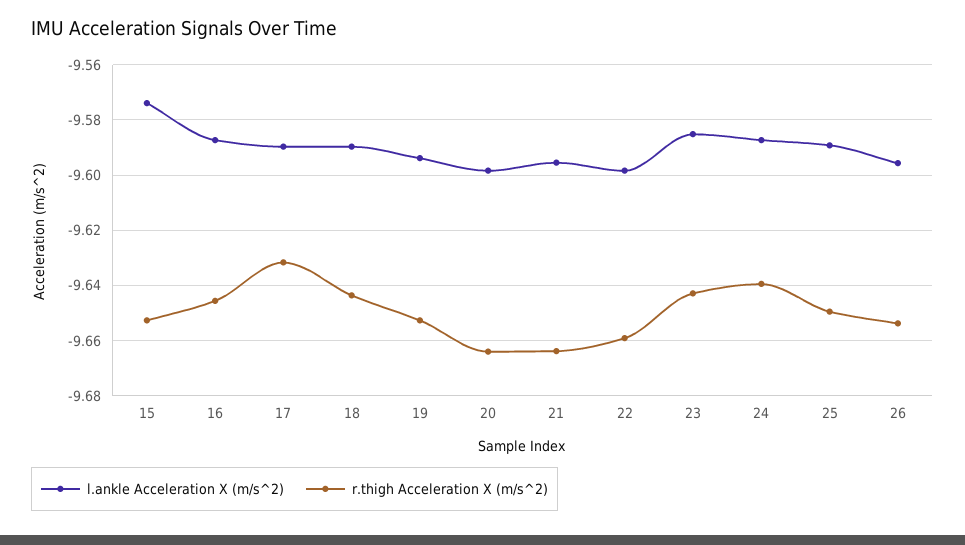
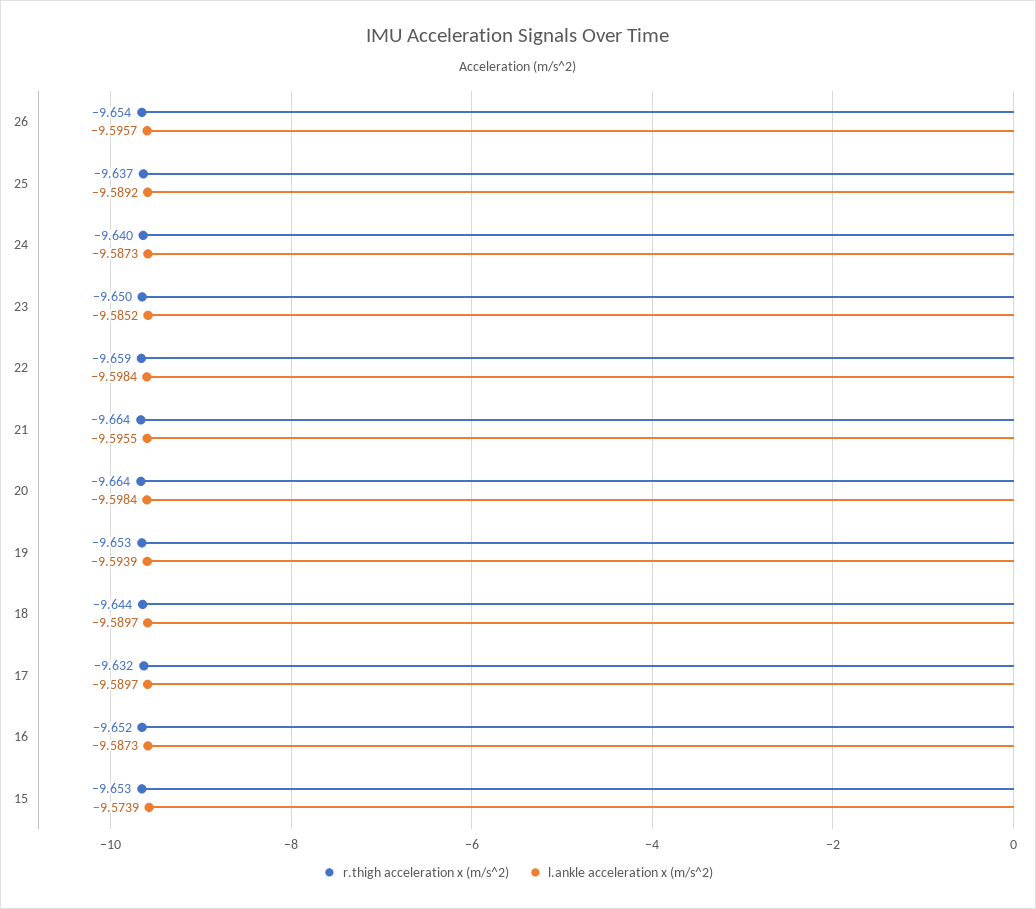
  {
    "l.ankle Acceleration X (m/s^2)": {
      "15": -9.5739,
      "16": -9.5873,
      "17": -9.5897,
      "18": -9.5897,
      "19": -9.5939,
      "20": -9.5984,
      "21": -9.5955,
      "22": -9.5984,
      "23": -9.5852,
      "24": -9.5873,
      "25": -9.5892,
      "26": -9.5957
    },
    "r.thigh Acceleration X (m/s^2)": {
      "15": -9.653,
-     "16": -9.645,
+     "16": -9.652,
      "17": -9.632,
      "18": -9.644,
      "19": -9.653,
      "20": -9.664,
      "21": -9.664,
      "22": -9.659,
-     "23": -9.6425,
+     "23": -9.65,
      "24": -9.64,
-     "25": -9.65,
+     "25": -9.637,
      "26": -9.654
    }
  }

